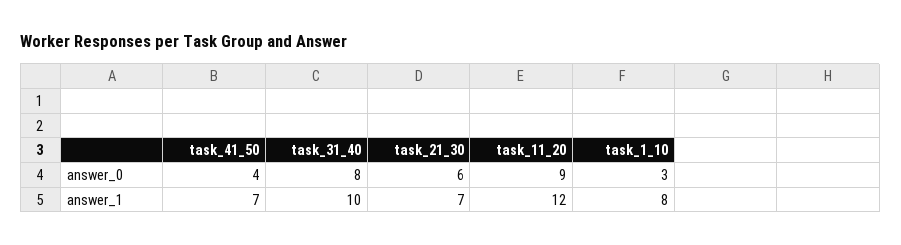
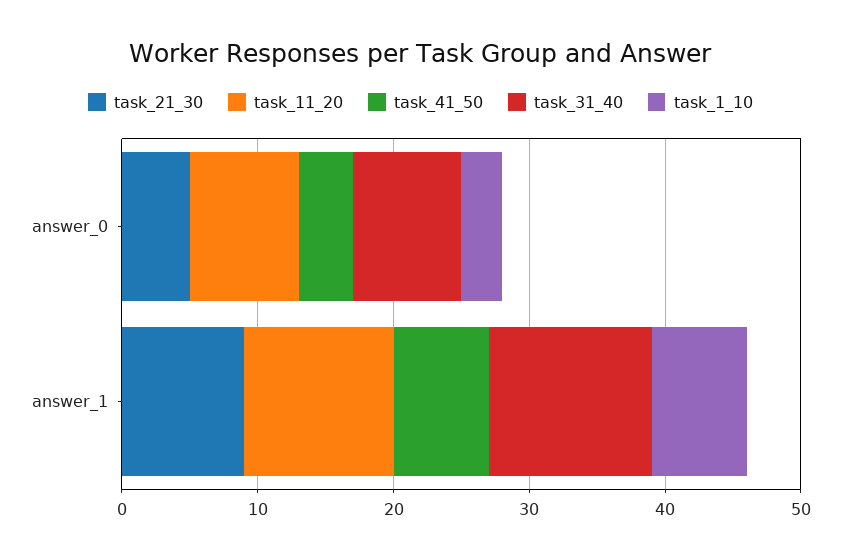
  {
    "task_41_50": {
      "answer_0": 4,
      "answer_1": 7
    },
    "task_31_40": {
      "answer_0": 8,
-     "answer_1": 10
+     "answer_1": 12
    },
    "task_21_30": {
-     "answer_0": 6,
+     "answer_0": 5,
-     "answer_1": 7
+     "answer_1": 9
    },
    "task_11_20": {
-     "answer_0": 9,
+     "answer_0": 8,
-     "answer_1": 12
+     "answer_1": 11
    },
    "task_1_10": {
      "answer_0": 3,
-     "answer_1": 8
+     "answer_1": 7
    }
  }

